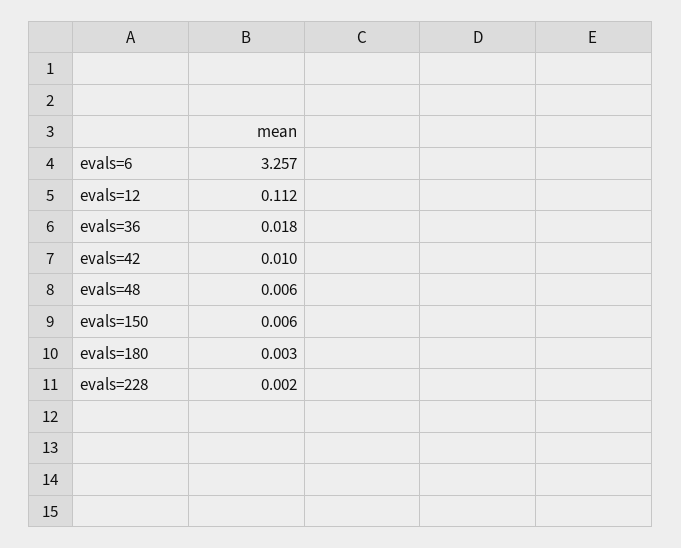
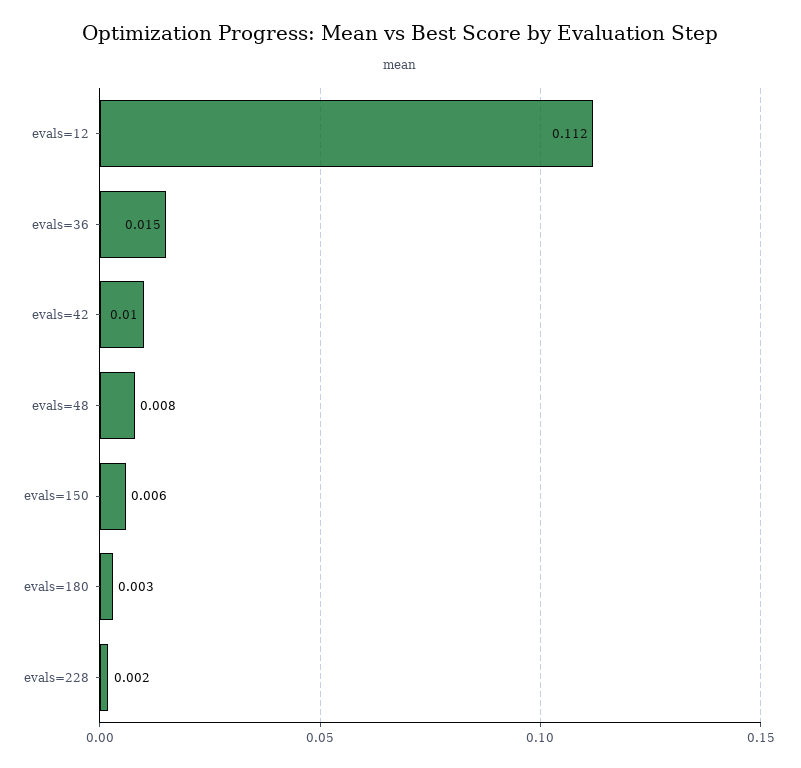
  {
-   "evals=6": 3.257,
    "evals=12": 0.112,
-   "evals=36": 0.018,
+   "evals=36": 0.015,
    "evals=42": 0.01,
-   "evals=48": 0.006,
+   "evals=48": 0.008,
    "evals=150": 0.006,
    "evals=180": 0.003,
    "evals=228": 0.002
  }

